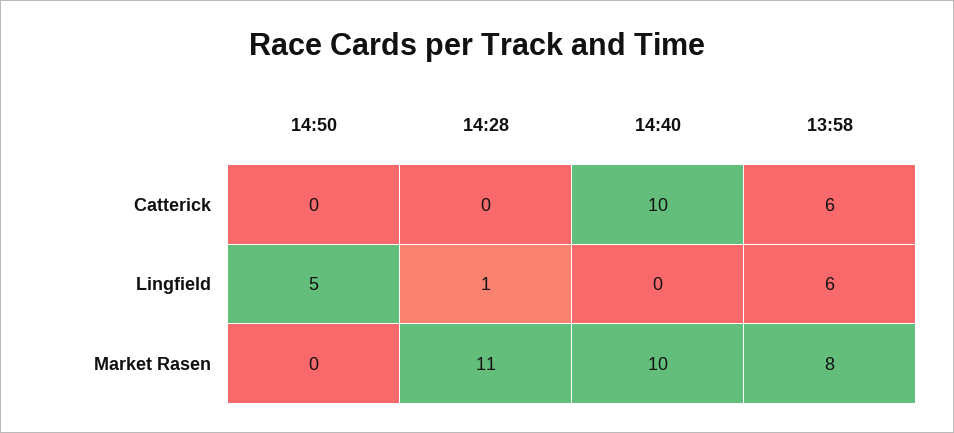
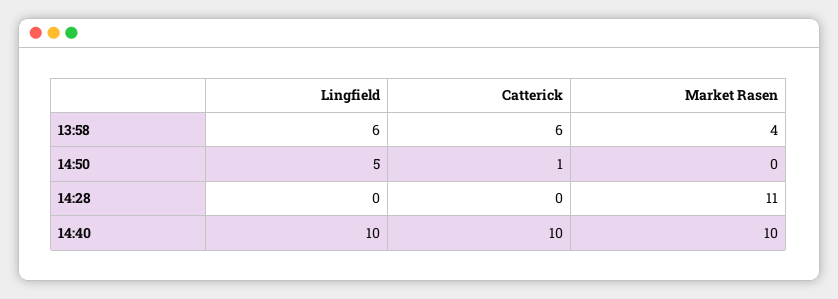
  {
    "14:50": {
-     "Catterick": 0,
+     "Catterick": 1,
      "Lingfield": 5,
      "Market Rasen": 0
    },
    "14:28": {
      "Catterick": 0,
-     "Lingfield": 1,
+     "Lingfield": 0,
      "Market Rasen": 11
    },
    "14:40": {
      "Catterick": 10,
-     "Lingfield": 0,
+     "Lingfield": 10,
      "Market Rasen": 10
    },
    "13:58": {
      "Catterick": 6,
      "Lingfield": 6,
-     "Market Rasen": 8
+     "Market Rasen": 4
    }
  }

